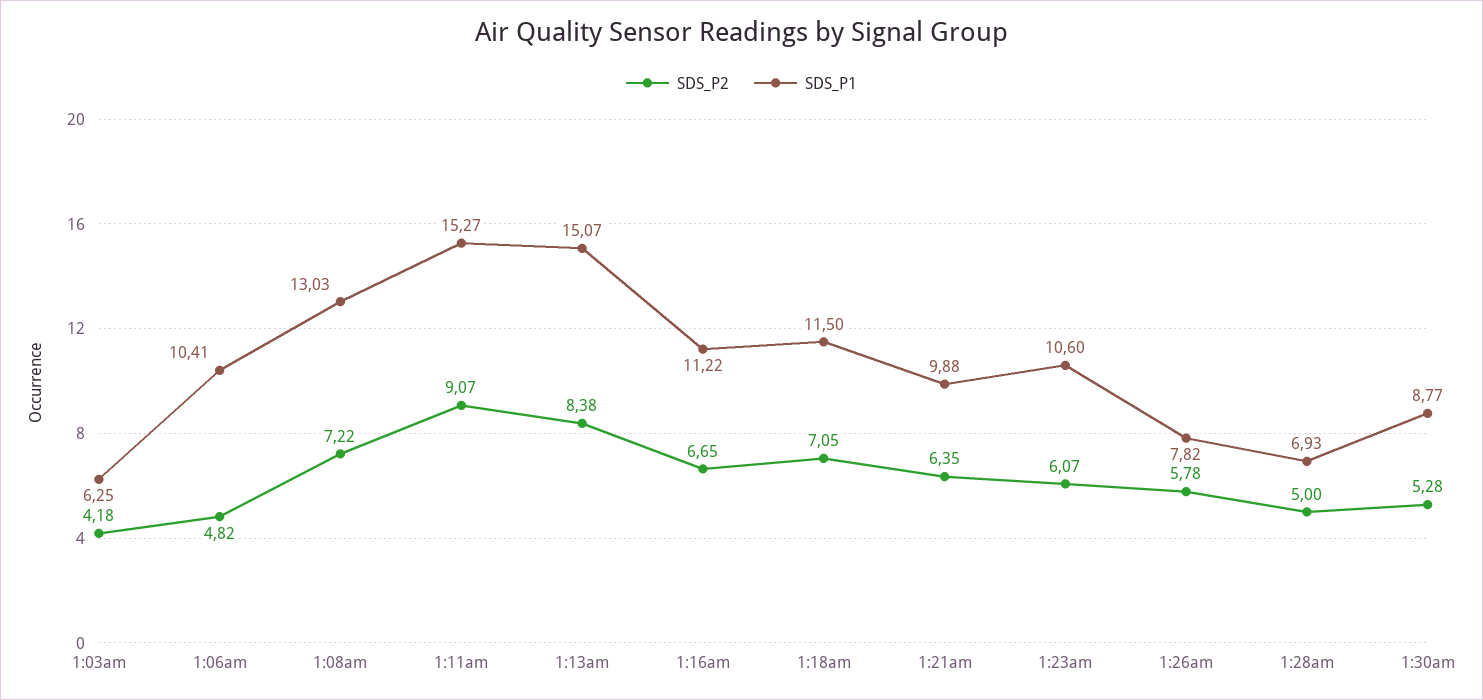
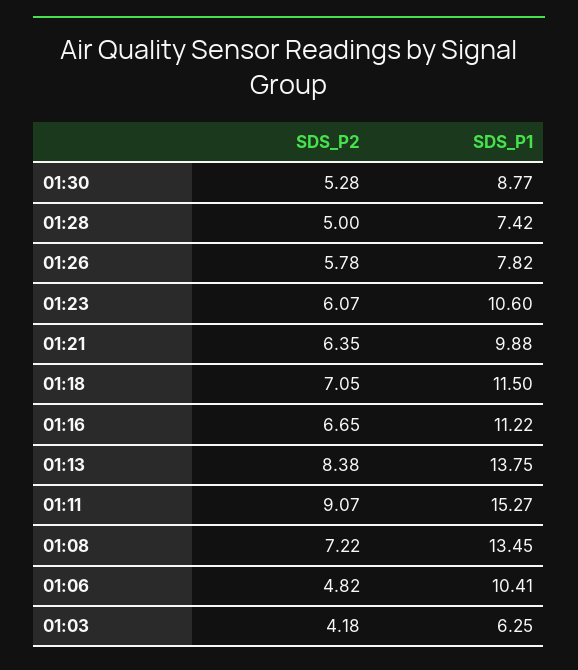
  {
    "SDS_P2": {
      "1:03am": 4.18,
      "1:06am": 4.82,
      "1:08am": 7.22,
      "1:11am": 9.07,
      "1:13am": 8.38,
      "1:16am": 6.65,
      "1:18am": 7.05,
      "1:21am": 6.35,
      "1:23am": 6.07,
      "1:26am": 5.78,
      "1:28am": 5,
      "1:30am": 5.28
    },
    "SDS_P1": {
      "1:03am": 6.25,
      "1:06am": 10.41,
-     "1:08am": 13.03,
+     "1:08am": 13.45,
      "1:11am": 15.27,
-     "1:13am": 15.07,
+     "1:13am": 13.75,
      "1:16am": 11.22,
      "1:18am": 11.5,
      "1:21am": 9.88,
      "1:23am": 10.6,
      "1:26am": 7.82,
-     "1:28am": 6.93,
+     "1:28am": 7.42,
      "1:30am": 8.77
    }
  }

